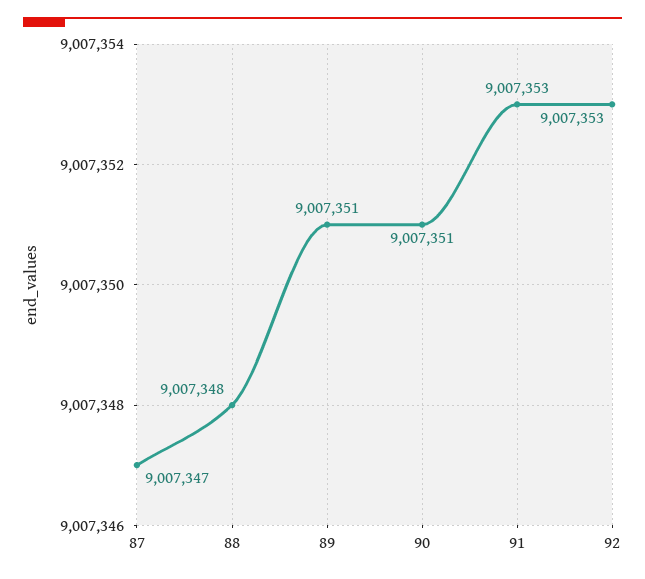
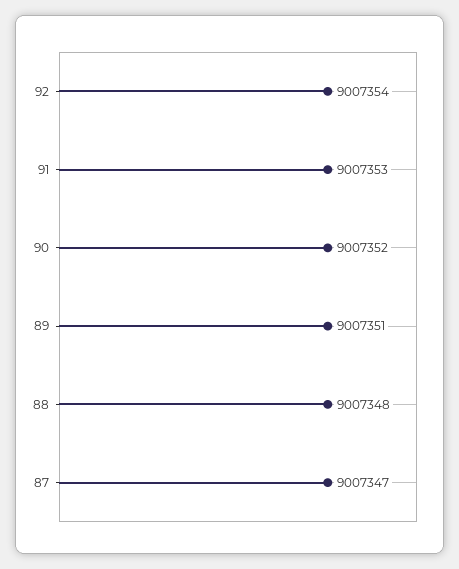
  {
    "87": 9007347,
    "88": 9007348,
    "89": 9007351,
-   "90": 9007351,
+   "90": 9007352,
    "91": 9007353,
-   "92": 9007353
+   "92": 9007354
  }

